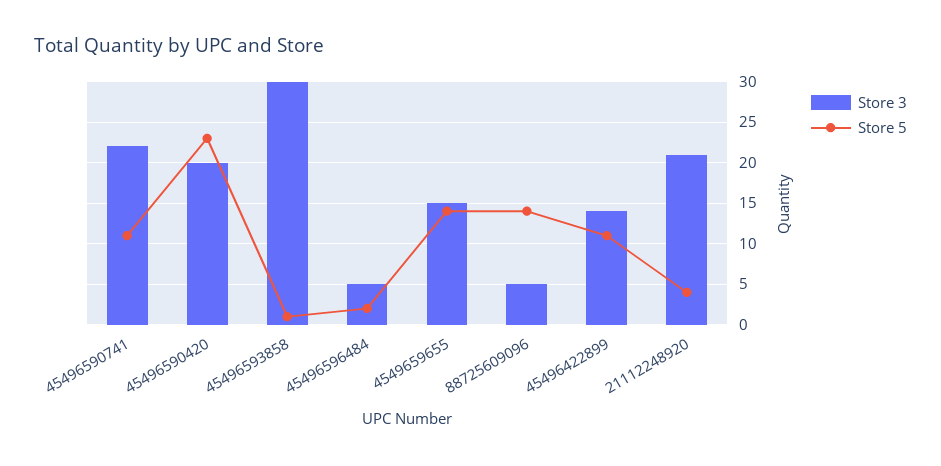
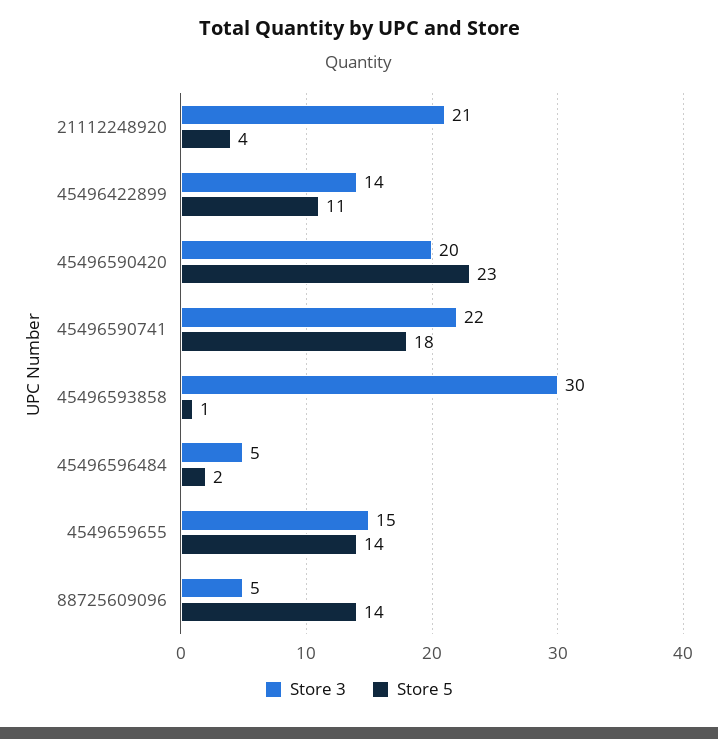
  {
    "Store 3": {
      "45496590741": 22,
      "45496590420": 20,
      "45496593858": 30,
      "45496596484": 5,
      "4549659655": 15,
      "88725609096": 5,
      "45496422899": 14,
      "21112248920": 21
    },
    "Store 5": {
-     "45496590741": 11,
+     "45496590741": 18,
      "45496590420": 23,
      "45496593858": 1,
      "45496596484": 2,
      "4549659655": 14,
      "88725609096": 14,
      "45496422899": 11,
      "21112248920": 4
    }
  }

